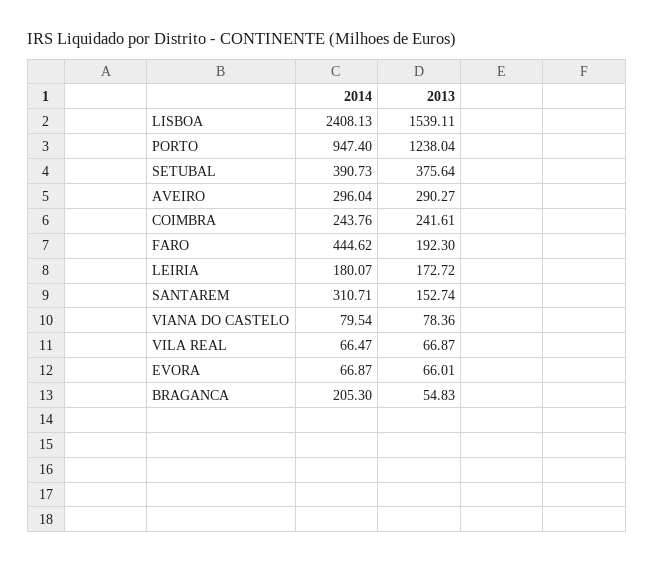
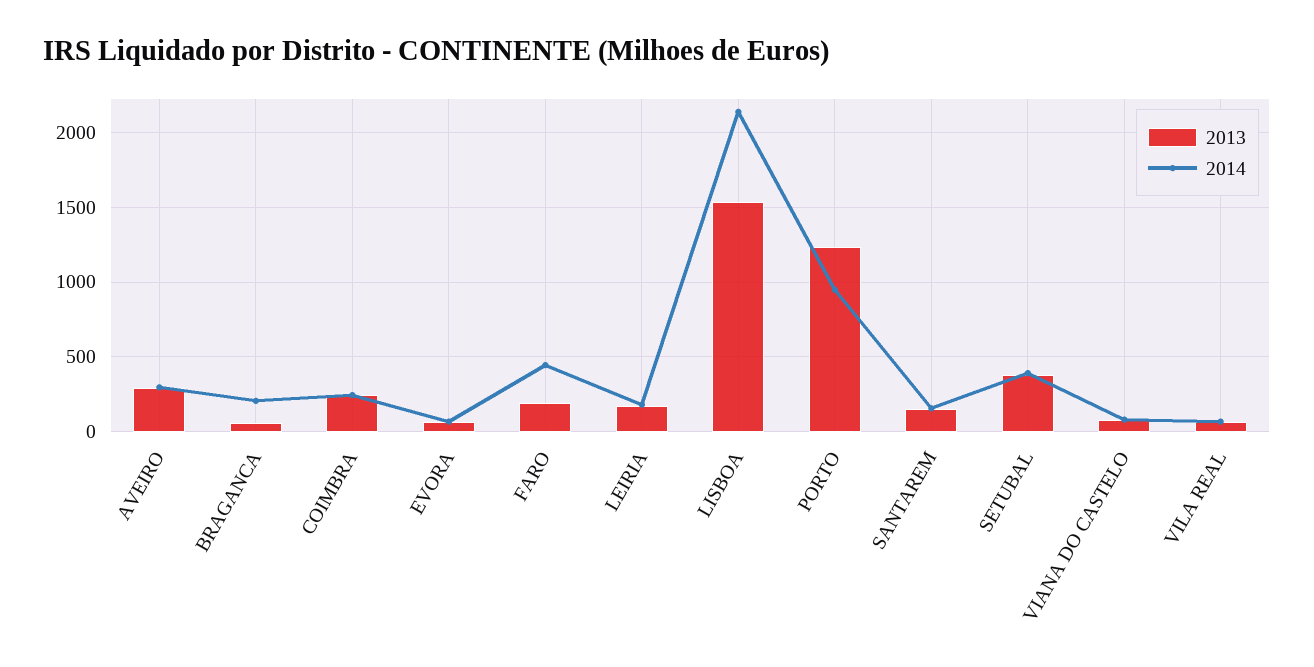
  {
    "2014": {
-     "LISBOA": 2408.13,
+     "LISBOA": 2150,
      "PORTO": 947.4,
      "SETUBAL": 390.73,
      "AVEIRO": 296.04,
      "COIMBRA": 243.76,
      "FARO": 444.62,
      "LEIRIA": 180.07,
-     "SANTAREM": 310.71,
+     "SANTAREM": 150,
      "VIANA DO CASTELO": 79.54,
      "VILA REAL": 66.47,
      "EVORA": 66.87,
      "BRAGANCA": 205.3
    },
    "2013": {
      "LISBOA": 1539.11,
      "PORTO": 1238.04,
      "SETUBAL": 375.64,
      "AVEIRO": 290.27,
      "COIMBRA": 241.61,
      "FARO": 192.3,
      "LEIRIA": 172.72,
      "SANTAREM": 152.74,
      "VIANA DO CASTELO": 78.36,
      "VILA REAL": 66.87,
      "EVORA": 66.01,
      "BRAGANCA": 54.83
    }
  }

